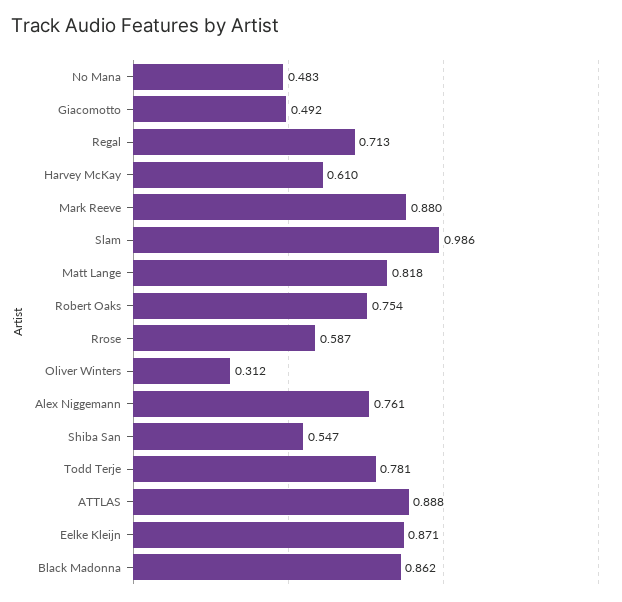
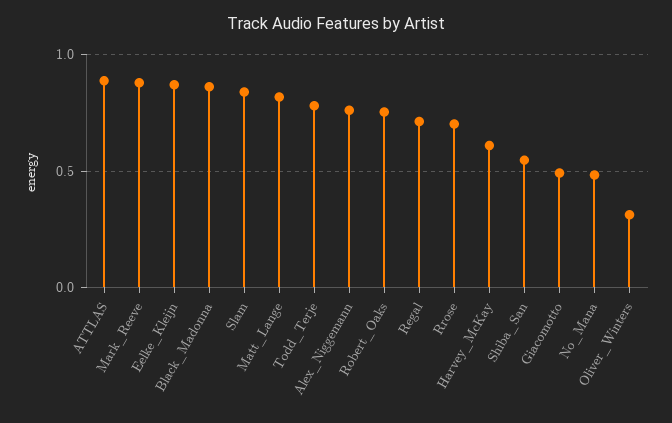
  {
    "No Mana": 0.483,
    "Giacomotto": 0.492,
    "Regal": 0.713,
    "Harvey McKay": 0.61,
    "Mark Reeve": 0.88,
-   "Slam": 0.986,
+   "Slam": 0.85,
    "Matt Lange": 0.818,
    "Robert Oaks": 0.754,
-   "Rrose": 0.587,
+   "Rrose": 0.7,
    "Oliver Winters": 0.312,
    "Alex Niggemann": 0.761,
    "Shiba San": 0.547,
    "Todd Terje": 0.781,
    "ATTLAS": 0.888,
    "Eelke Kleijn": 0.871,
    "Black Madonna": 0.862
  }

